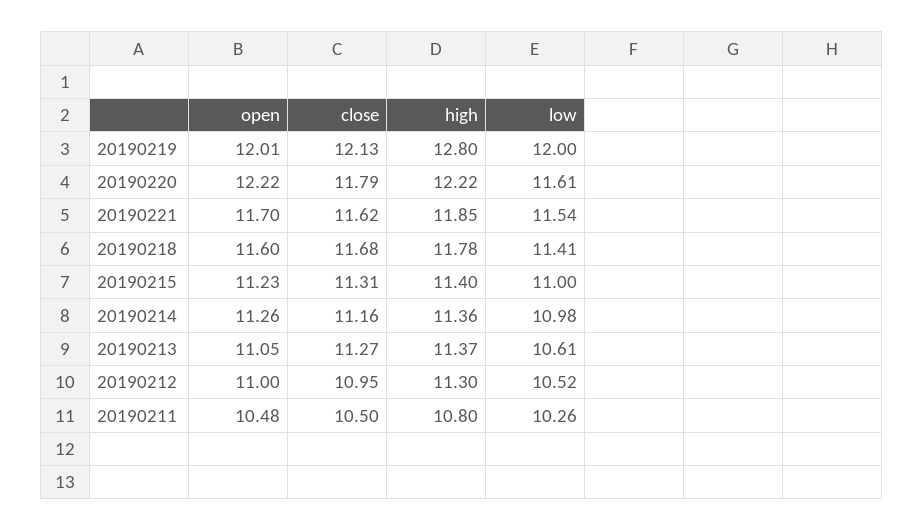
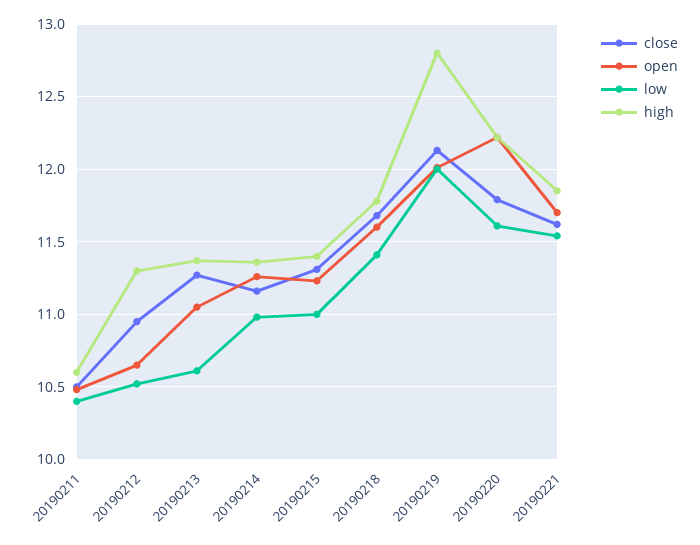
  {
    "open": {
      "20190219": 12.01,
      "20190220": 12.22,
      "20190221": 11.7,
      "20190218": 11.6,
      "20190215": 11.23,
      "20190214": 11.26,
      "20190213": 11.05,
-     "20190212": 11,
+     "20190212": 10.65,
      "20190211": 10.48
    },
    "close": {
      "20190219": 12.13,
      "20190220": 11.79,
      "20190221": 11.62,
      "20190218": 11.68,
      "20190215": 11.31,
      "20190214": 11.16,
      "20190213": 11.27,
      "20190212": 10.95,
      "20190211": 10.5
    },
    "high": {
      "20190219": 12.8,
      "20190220": 12.22,
      "20190221": 11.85,
      "20190218": 11.78,
      "20190215": 11.4,
      "20190214": 11.36,
      "20190213": 11.37,
      "20190212": 11.3,
-     "20190211": 10.8
+     "20190211": 10.6
    },
    "low": {
      "20190219": 12,
      "20190220": 11.61,
      "20190221": 11.54,
      "20190218": 11.41,
      "20190215": 11,
      "20190214": 10.98,
      "20190213": 10.61,
      "20190212": 10.52,
-     "20190211": 10.26
+     "20190211": 10.4
    }
  }

